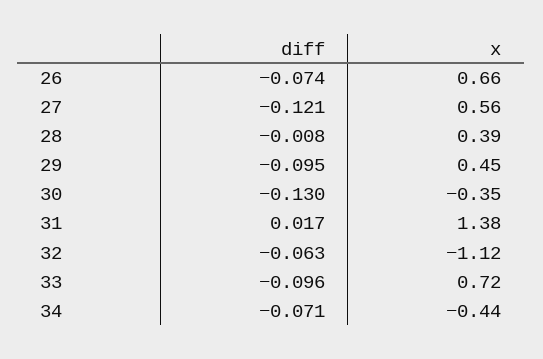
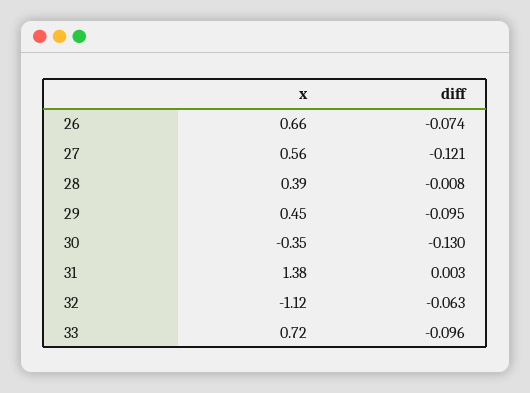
  {
    "diff": {
      "26": -0.074,
      "27": -0.121,
      "28": -0.008,
      "29": -0.095,
      "30": -0.13,
-     "31": 0.017,
+     "31": 0.003,
      "32": -0.063,
-     "33": -0.096,
+     "33": -0.096
-     "34": -0.071
    },
    "x": {
      "26": 0.66,
      "27": 0.56,
      "28": 0.39,
      "29": 0.45,
      "30": -0.35,
      "31": 1.38,
      "32": -1.12,
-     "33": 0.72,
+     "33": 0.72
-     "34": -0.44
    }
  }

